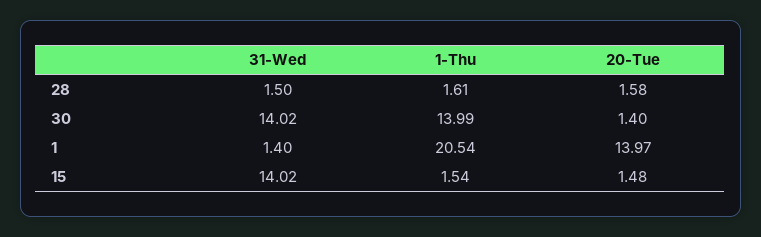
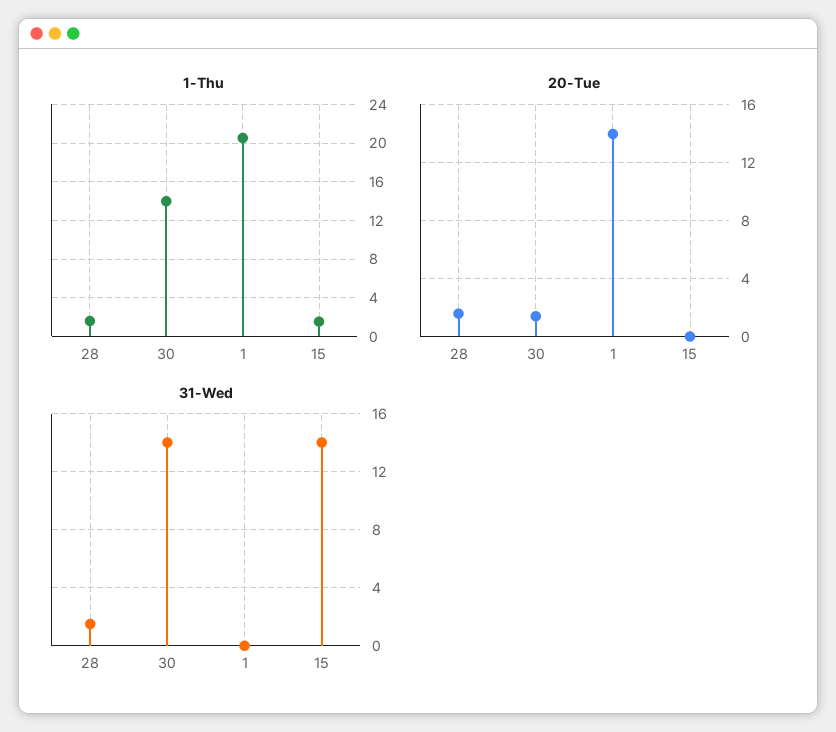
  {
    "31-Wed": {
      "28": 1.5,
      "30": 14.02,
-     "1": 1.4,
+     "1": 0,
      "15": 14.02
    },
    "1-Thu": {
      "28": 1.61,
      "30": 13.99,
      "1": 20.54,
      "15": 1.54
    },
    "20-Tue": {
      "28": 1.58,
      "30": 1.4,
      "1": 13.97,
-     "15": 1.48
+     "15": 0
    }
  }

